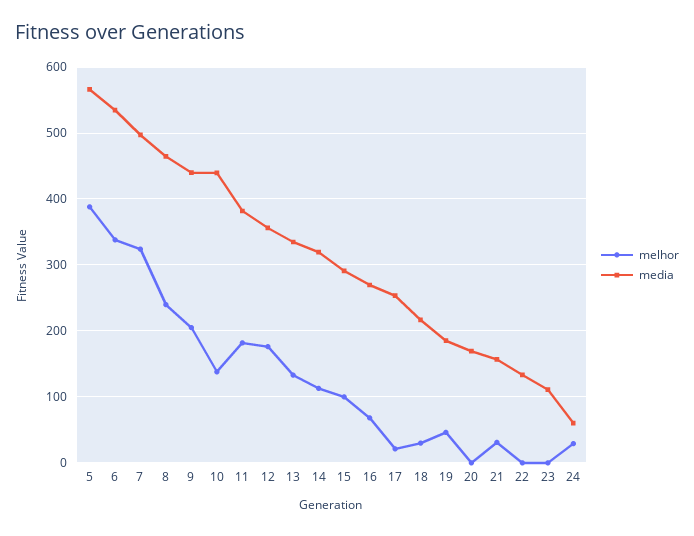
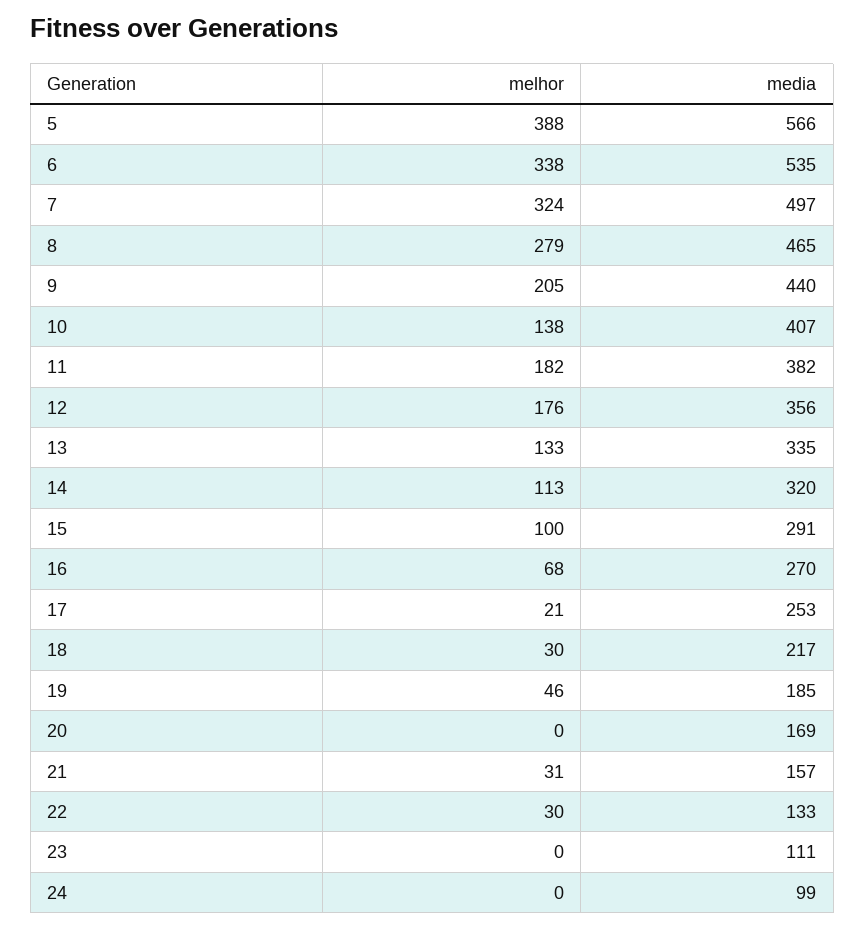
  {
    "melhor": {
      "5": 388,
      "6": 338,
      "7": 324,
-     "8": 240,
+     "8": 279,
      "9": 205,
      "10": 138,
      "11": 182,
      "12": 176,
      "13": 133,
      "14": 113,
      "15": 100,
      "16": 68,
      "17": 21,
      "18": 30,
      "19": 46,
      "20": 0,
      "21": 31,
-     "22": 0,
+     "22": 30,
      "23": 0,
-     "24": 30
+     "24": 0
    },
    "media": {
      "5": 566,
      "6": 535,
      "7": 497,
      "8": 465,
      "9": 440,
-     "10": 440,
+     "10": 407,
      "11": 382,
      "12": 356,
      "13": 335,
      "14": 320,
      "15": 291,
      "16": 270,
      "17": 253,
      "18": 217,
      "19": 185,
      "20": 169,
      "21": 157,
      "22": 133,
      "23": 111,
-     "24": 60
+     "24": 99
    }
  }

